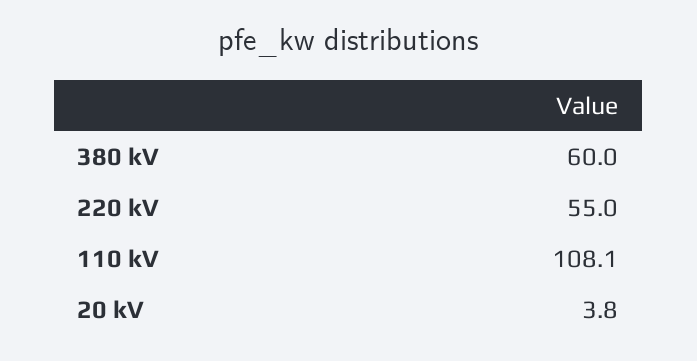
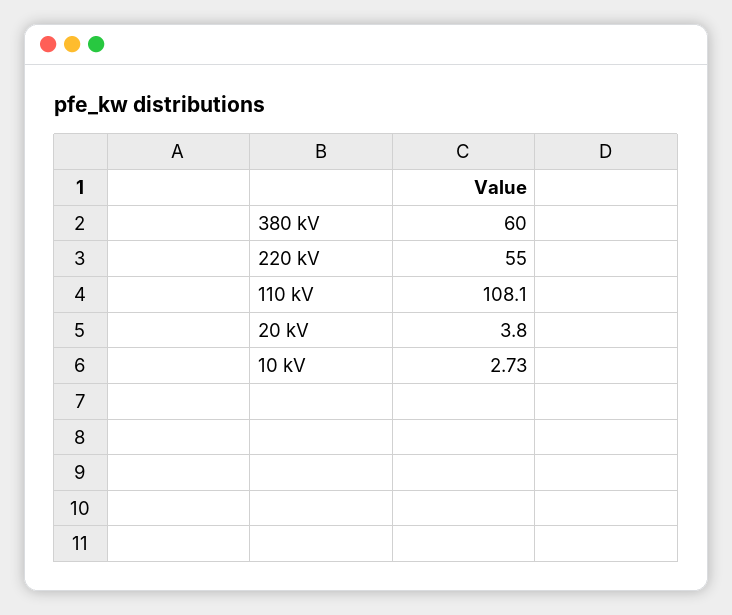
  {
    "380 kV": 60,
    "220 kV": 55,
    "110 kV": 108.1,
-   "20 kV": 3.8
+   "20 kV": 3.8,
+   "10 kV": 2.73
  }

